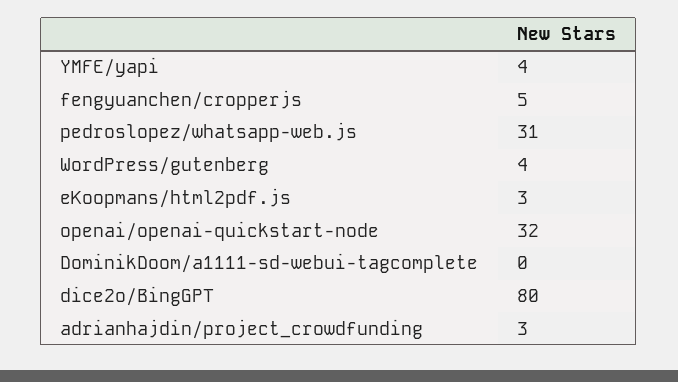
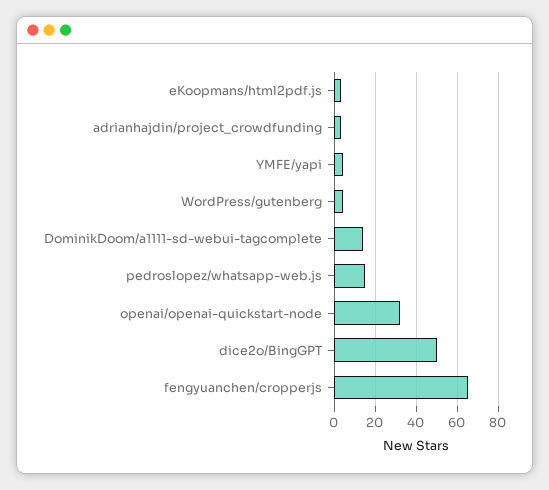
  {
    "YMFE/yapi": 4,
-   "fengyuanchen/cropperjs": 5,
+   "fengyuanchen/cropperjs": 65,
-   "pedroslopez/whatsapp-web.js": 31,
+   "pedroslopez/whatsapp-web.js": 15,
    "WordPress/gutenberg": 4,
    "eKoopmans/html2pdf.js": 3,
    "openai/openai-quickstart-node": 32,
-   "DominikDoom/a1111-sd-webui-tagcomplete": 0,
+   "DominikDoom/a1111-sd-webui-tagcomplete": 15,
-   "dice2o/BingGPT": 80,
+   "dice2o/BingGPT": 50,
    "adrianhajdin/project_crowdfunding": 3
  }

